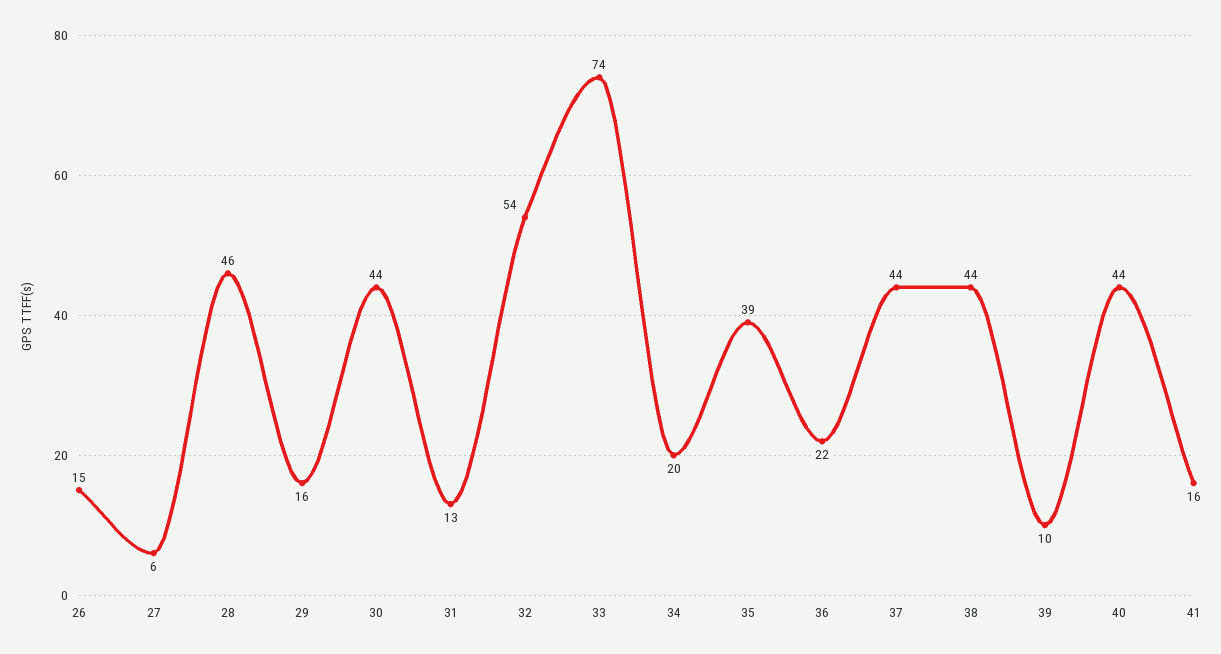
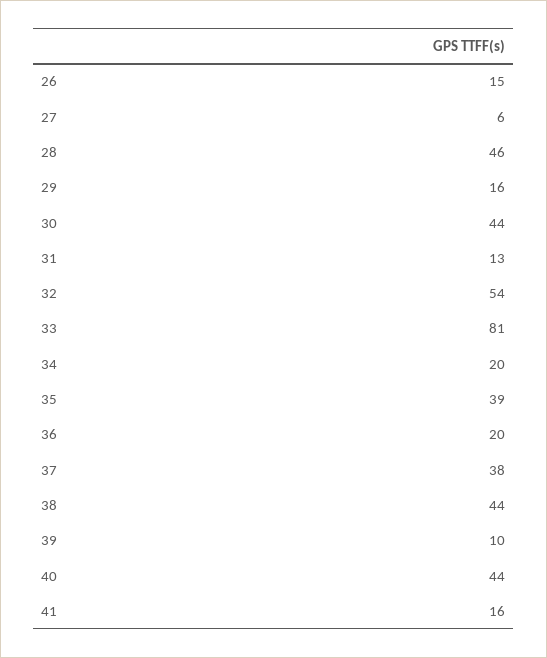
  {
    "26": 15,
    "27": 6,
    "28": 46,
    "29": 16,
    "30": 44,
    "31": 13,
    "32": 54,
-   "33": 74,
+   "33": 81,
    "34": 20,
    "35": 39,
-   "36": 22,
+   "36": 20,
-   "37": 44,
+   "37": 38,
    "38": 44,
    "39": 10,
    "40": 44,
    "41": 16
  }

